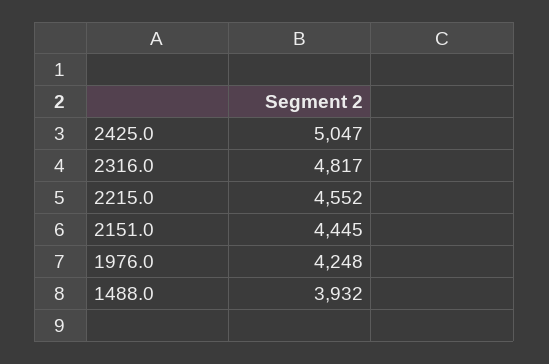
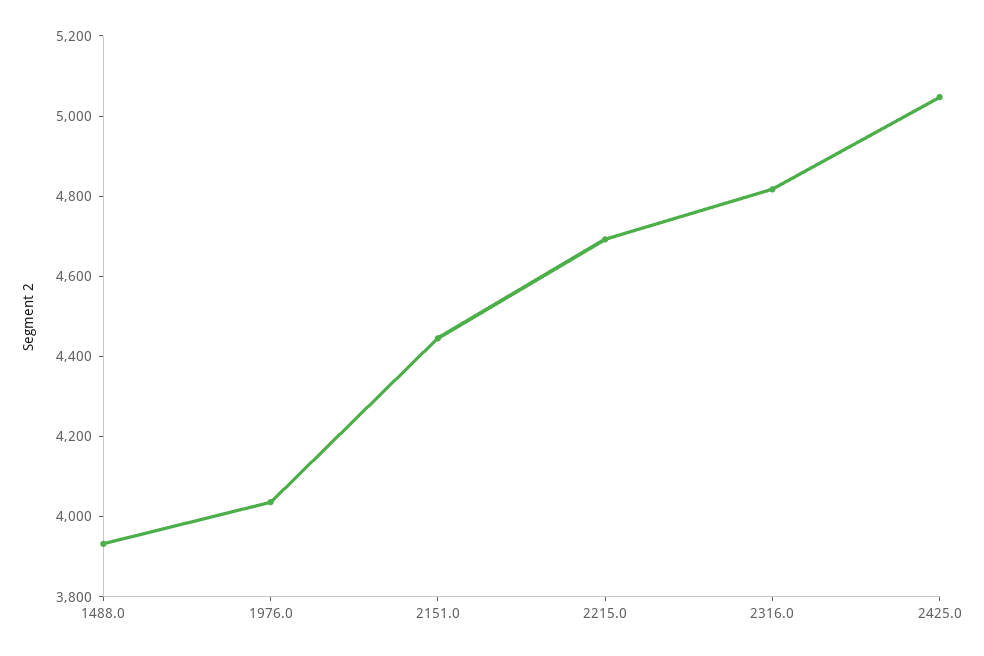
  {
    "2425.0": 5047,
    "2316.0": 4817,
-   "2215.0": 4552,
+   "2215.0": 4700,
    "2151.0": 4445,
-   "1976.0": 4248,
+   "1976.0": 4050,
    "1488.0": 3932
  }

